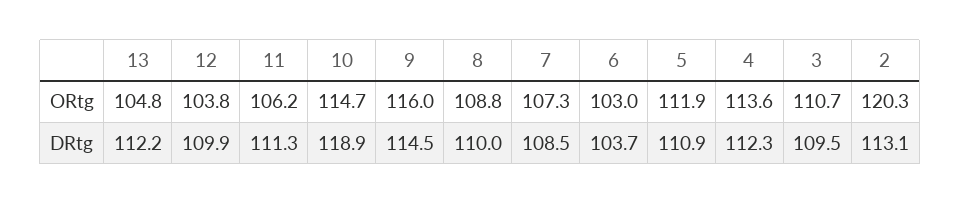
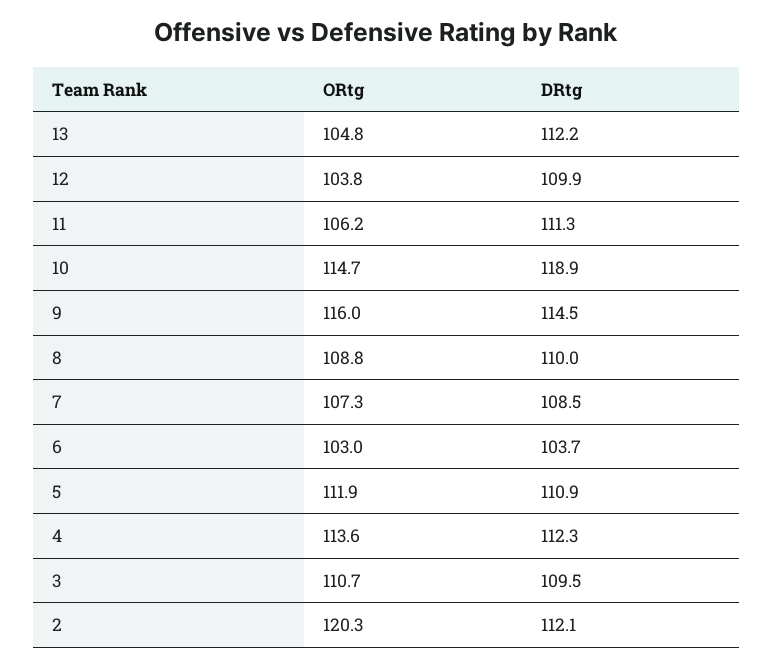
  {
    "13": {
      "ORtg": 104.8,
      "DRtg": 112.2
    },
    "12": {
      "ORtg": 103.8,
      "DRtg": 109.9
    },
    "11": {
      "ORtg": 106.2,
      "DRtg": 111.3
    },
    "10": {
      "ORtg": 114.7,
      "DRtg": 118.9
    },
    "9": {
      "ORtg": 116,
      "DRtg": 114.5
    },
    "8": {
      "ORtg": 108.8,
      "DRtg": 110
    },
    "7": {
      "ORtg": 107.3,
      "DRtg": 108.5
    },
    "6": {
      "ORtg": 103,
      "DRtg": 103.7
    },
    "5": {
      "ORtg": 111.9,
      "DRtg": 110.9
    },
    "4": {
      "ORtg": 113.6,
      "DRtg": 112.3
    },
    "3": {
      "ORtg": 110.7,
      "DRtg": 109.5
    },
    "2": {
      "ORtg": 120.3,
-     "DRtg": 113.1
+     "DRtg": 112.1
    }
  }

